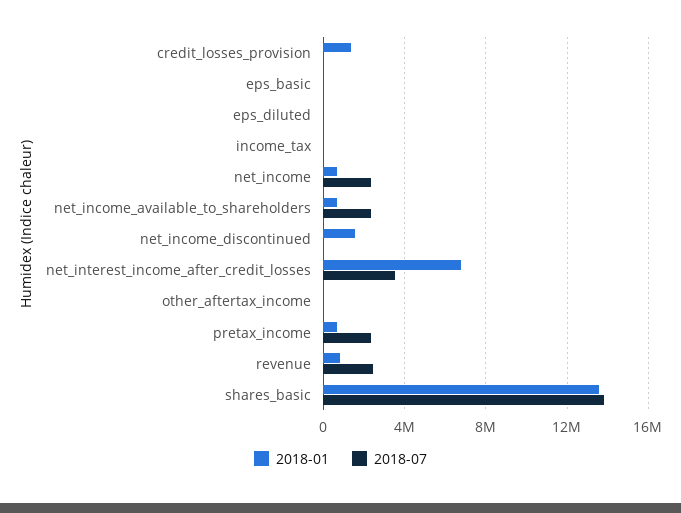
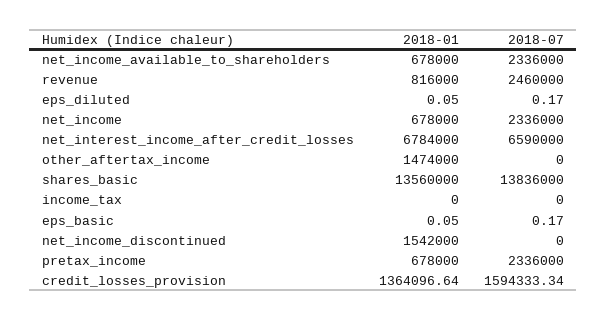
  {
    "2018-01": {
      "credit_losses_provision": 1364096.64,
      "eps_basic": 0.05,
      "eps_diluted": 0.05,
      "income_tax": 0,
      "net_income": 678000,
      "net_income_available_to_shareholders": 678000,
      "net_income_discontinued": 1542000,
      "net_interest_income_after_credit_losses": 6784000,
-     "other_aftertax_income": 0,
+     "other_aftertax_income": 1474000,
      "pretax_income": 678000,
      "revenue": 816000,
      "shares_basic": 13560000
    },
    "2018-07": {
-     "credit_losses_provision": 0,
+     "credit_losses_provision": 1594333.34,
      "eps_basic": 0.17,
      "eps_diluted": 0.17,
      "income_tax": 0,
      "net_income": 2336000,
      "net_income_available_to_shareholders": 2336000,
      "net_income_discontinued": 0,
-     "net_interest_income_after_credit_losses": 3500000,
+     "net_interest_income_after_credit_losses": 6590000,
      "other_aftertax_income": 0,
      "pretax_income": 2336000,
      "revenue": 2460000,
      "shares_basic": 13836000
    }
  }

